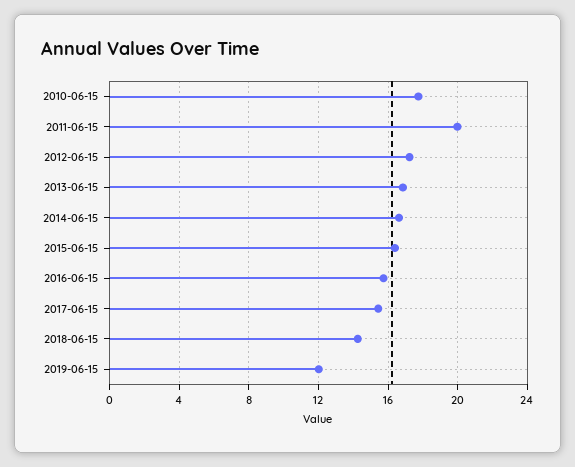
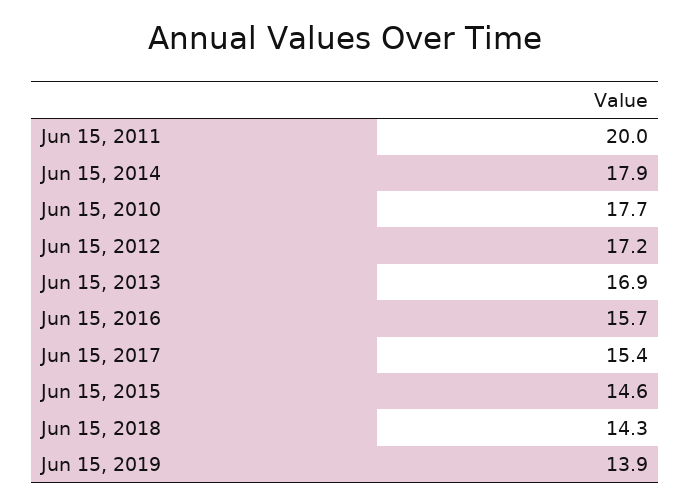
  {
    "2010-06-15": 17.7,
    "2011-06-15": 20,
    "2012-06-15": 17.2,
    "2013-06-15": 16.9,
-   "2014-06-15": 16.5,
+   "2014-06-15": 17.9,
-   "2015-06-15": 16.5,
+   "2015-06-15": 14.6,
    "2016-06-15": 15.7,
    "2017-06-15": 15.4,
    "2018-06-15": 14.3,
-   "2019-06-15": 12
+   "2019-06-15": 13.9
  }

